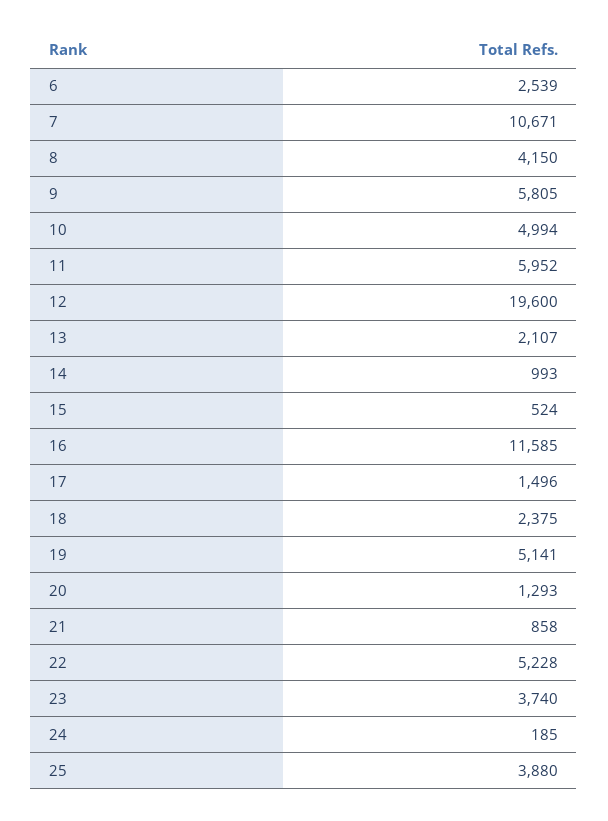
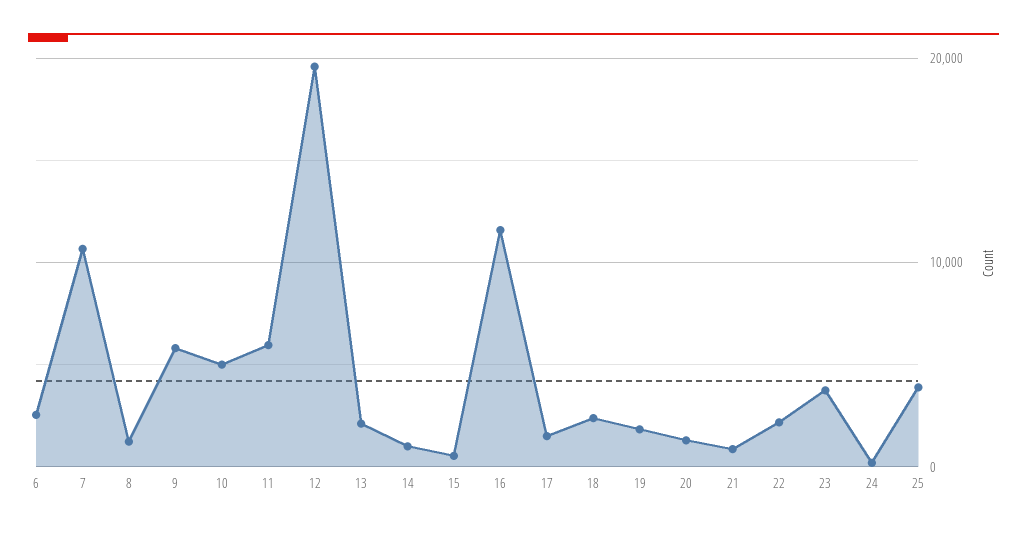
  {
    "6": 2539,
    "7": 10671,
-   "8": 4150,
+   "8": 1000,
    "9": 5805,
    "10": 4994,
    "11": 5952,
    "12": 19600,
    "13": 2107,
    "14": 993,
    "15": 524,
    "16": 11585,
    "17": 1496,
    "18": 2375,
-   "19": 5141,
+   "19": 2000,
    "20": 1293,
    "21": 858,
-   "22": 5228,
+   "22": 2000,
    "23": 3740,
    "24": 185,
    "25": 3880
  }

